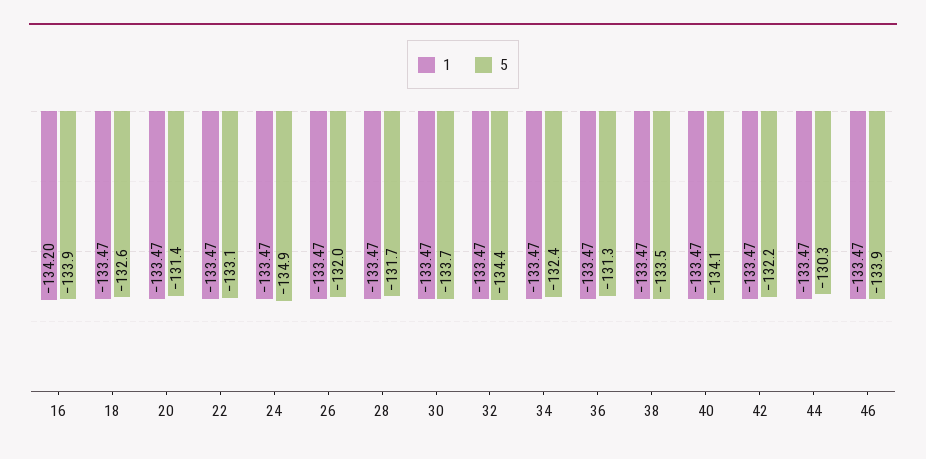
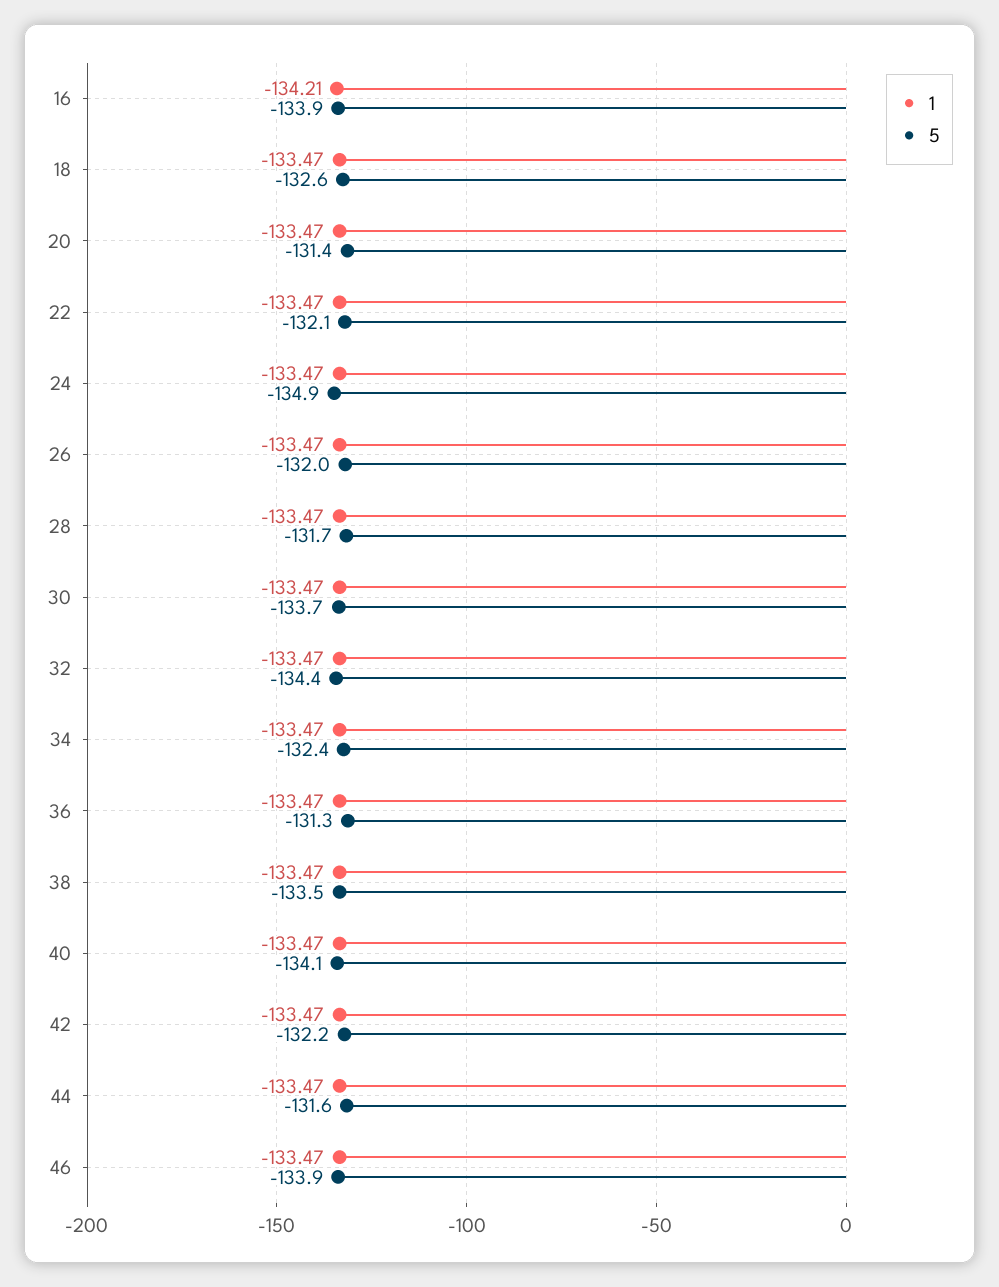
  {
    "1": {
-     "16": -134.2,
+     "16": -134.21,
      "18": -133.47,
      "20": -133.47,
      "22": -133.47,
      "24": -133.47,
      "26": -133.47,
      "28": -133.47,
      "30": -133.47,
      "32": -133.47,
      "34": -133.47,
      "36": -133.47,
      "38": -133.47,
      "40": -133.47,
      "42": -133.47,
      "44": -133.47,
      "46": -133.47
    },
    "5": {
      "16": -133.9,
      "18": -132.6,
      "20": -131.4,
-     "22": -133.1,
+     "22": -132.1,
      "24": -134.9,
      "26": -132,
      "28": -131.7,
      "30": -133.7,
      "32": -134.4,
      "34": -132.4,
      "36": -131.3,
      "38": -133.5,
      "40": -134.1,
      "42": -132.2,
-     "44": -130.3,
+     "44": -131.6,
      "46": -133.9
    }
  }

